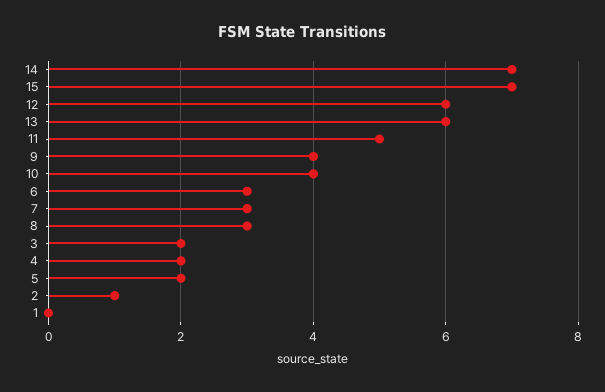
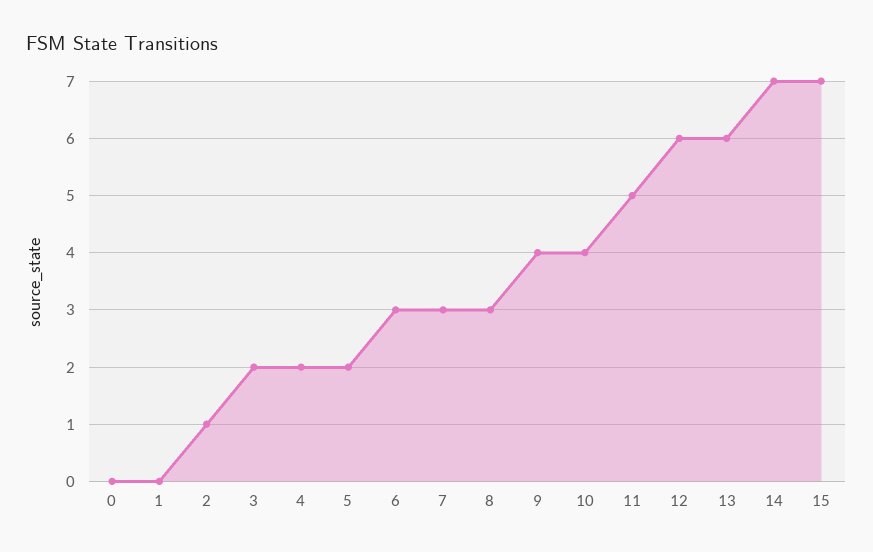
  {
    "14": 7,
    "15": 7,
    "12": 6,
    "13": 6,
    "11": 5,
    "9": 4,
    "10": 4,
    "6": 3,
    "7": 3,
    "8": 3,
    "3": 2,
    "4": 2,
    "5": 2,
    "2": 1,
-   "1": 0
+   "1": 0,
+   "0": 0
  }

